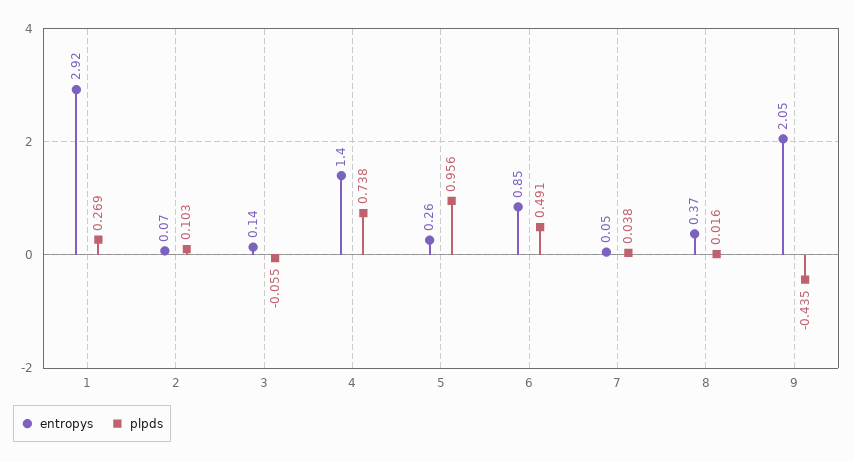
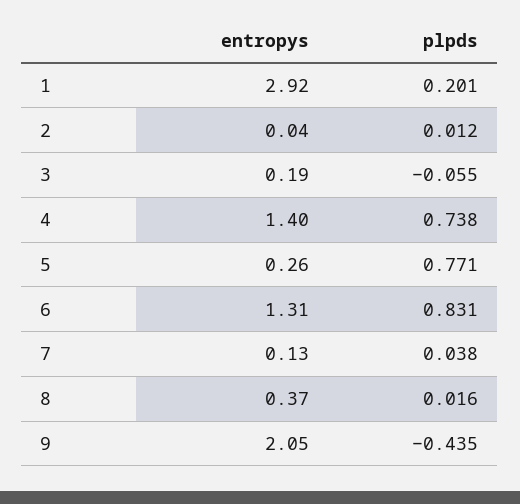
  {
    "entropys": {
      "1": 2.92,
-     "2": 0.07,
+     "2": 0.04,
-     "3": 0.14,
+     "3": 0.19,
      "4": 1.4,
      "5": 0.26,
-     "6": 0.85,
+     "6": 1.31,
-     "7": 0.05,
+     "7": 0.13,
      "8": 0.37,
      "9": 2.05
    },
    "plpds": {
-     "1": 0.269,
+     "1": 0.201,
-     "2": 0.103,
+     "2": 0.012,
      "3": -0.055,
      "4": 0.738,
-     "5": 0.956,
+     "5": 0.771,
-     "6": 0.491,
+     "6": 0.831,
      "7": 0.038,
      "8": 0.016,
      "9": -0.435
    }
  }

